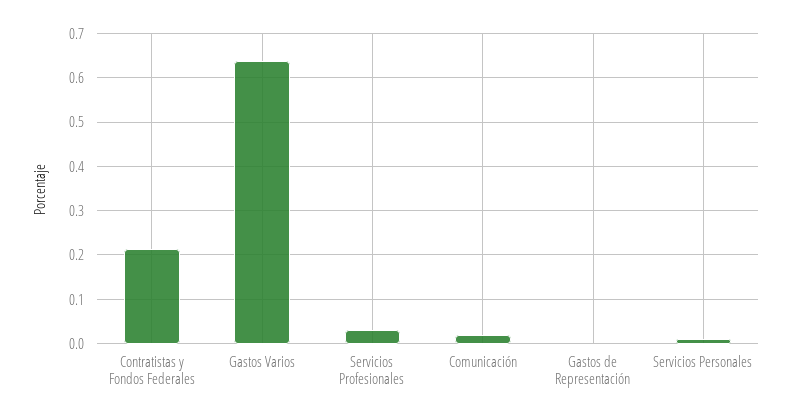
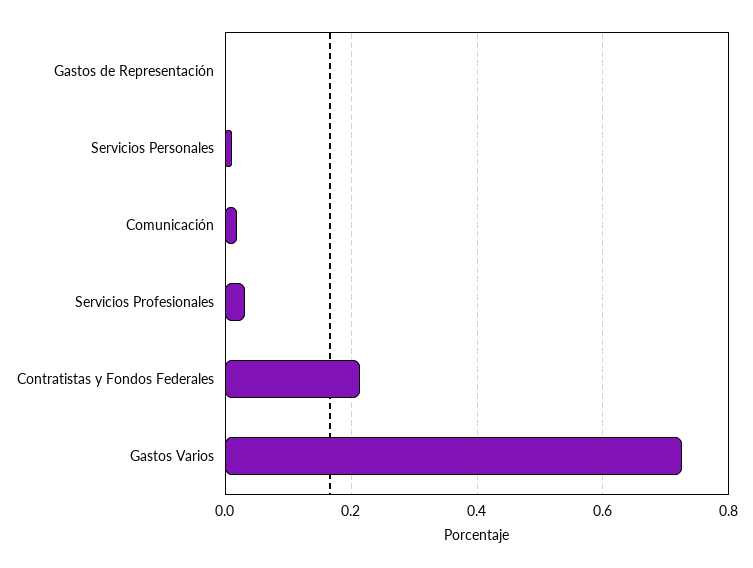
  {
    "Contratistas y Fondos Federales": 0.22,
-   "Gastos Varios": 0.64,
+   "Gastos Varios": 0.72,
    "Servicios Profesionales": 0.04,
    "Comunicación": 0.02,
    "Gastos de Representación": 0,
    "Servicios Personales": 0.02
  }

